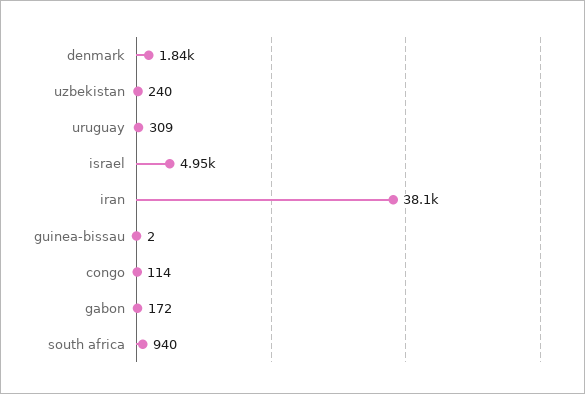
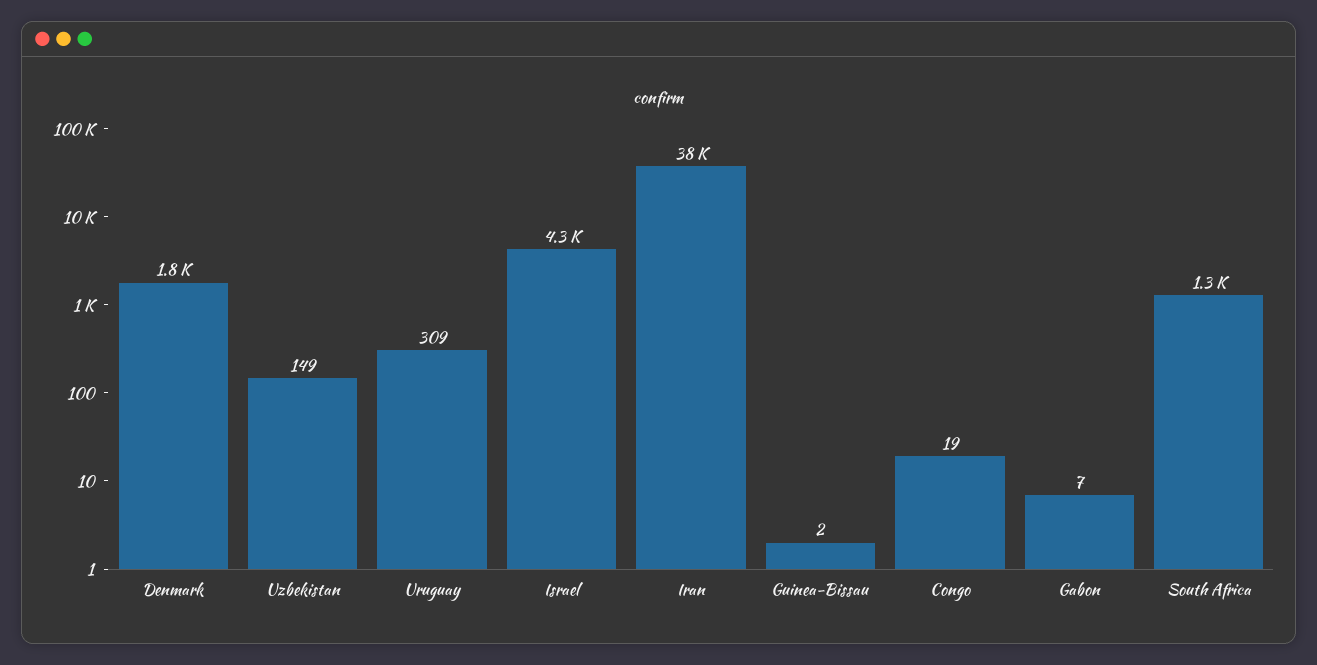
  {
    "denmark": 1840,
-   "uzbekistan": 240,
+   "uzbekistan": 149,
    "uruguay": 309,
-   "israel": 4950,
+   "israel": 4300,
    "iran": 38100,
    "guinea-bissau": 2,
-   "congo": 114,
+   "congo": 19,
-   "gabon": 172,
+   "gabon": 7,
-   "south africa": 940
+   "south africa": 1300
  }

